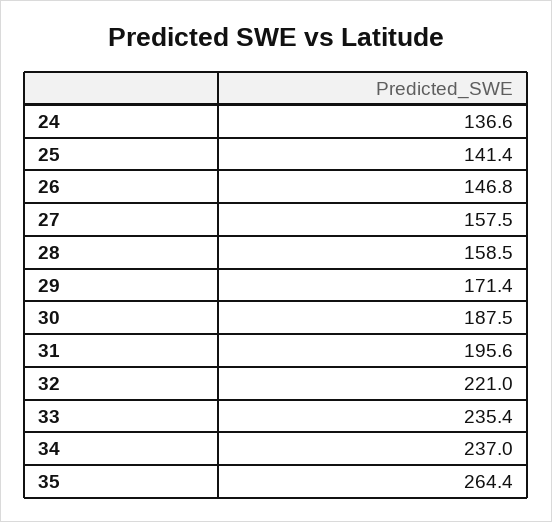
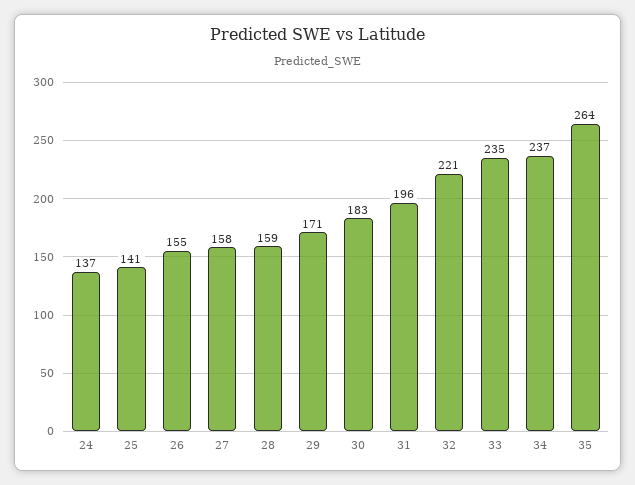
  {
    "24": 136.6,
    "25": 141.4,
-   "26": 146.8,
+   "26": 155,
    "27": 157.5,
    "28": 158.5,
    "29": 171.4,
-   "30": 187.5,
+   "30": 183,
    "31": 195.6,
    "32": 221,
    "33": 235.4,
    "34": 237,
    "35": 264.4
  }

